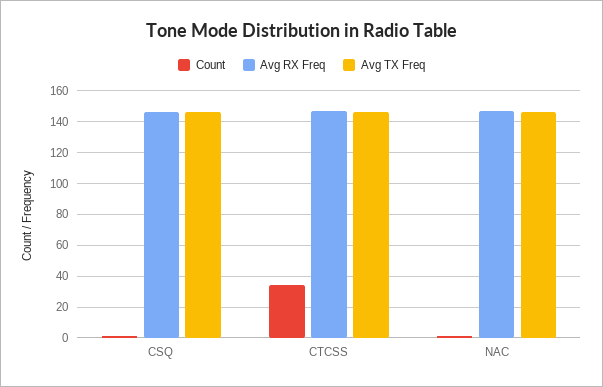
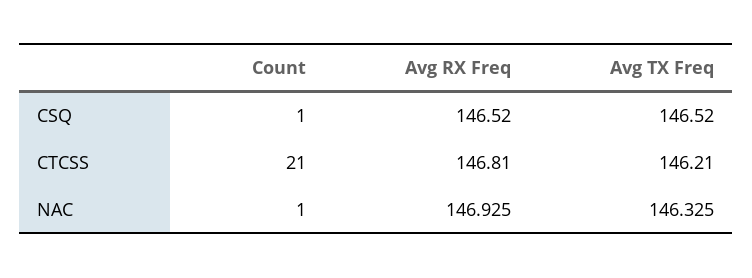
  {
    "Count": {
      "CSQ": 1,
-     "CTCSS": 35,
+     "CTCSS": 21,
      "NAC": 1
    },
    "Avg RX Freq": {
      "CSQ": 146.52,
      "CTCSS": 146.81,
      "NAC": 146.925
    },
    "Avg TX Freq": {
      "CSQ": 146.52,
      "CTCSS": 146.21,
      "NAC": 146.325
    }
  }

